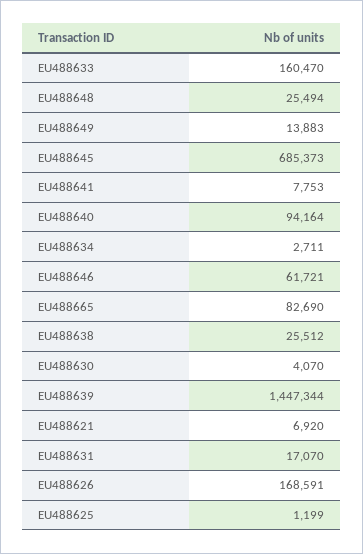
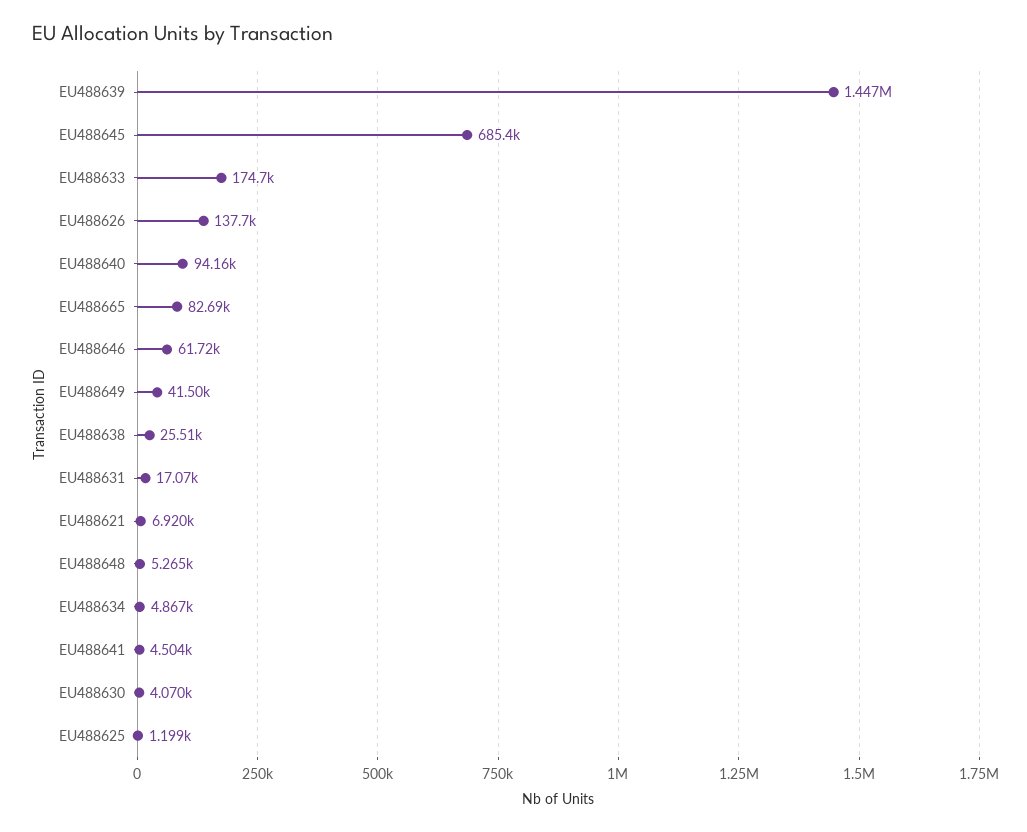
  {
-   "EU488633": 160470,
+   "EU488633": 174700,
-   "EU488648": 25494,
+   "EU488648": 5265,
-   "EU488649": 13883,
+   "EU488649": 41500,
    "EU488645": 685373,
-   "EU488641": 7753,
+   "EU488641": 4504,
    "EU488640": 94164,
-   "EU488634": 2711,
+   "EU488634": 4867,
    "EU488646": 61721,
    "EU488665": 82690,
    "EU488638": 25512,
    "EU488630": 4070,
    "EU488639": 1447344,
    "EU488621": 6920,
    "EU488631": 17070,
-   "EU488626": 168591,
+   "EU488626": 137700,
    "EU488625": 1199
  }

